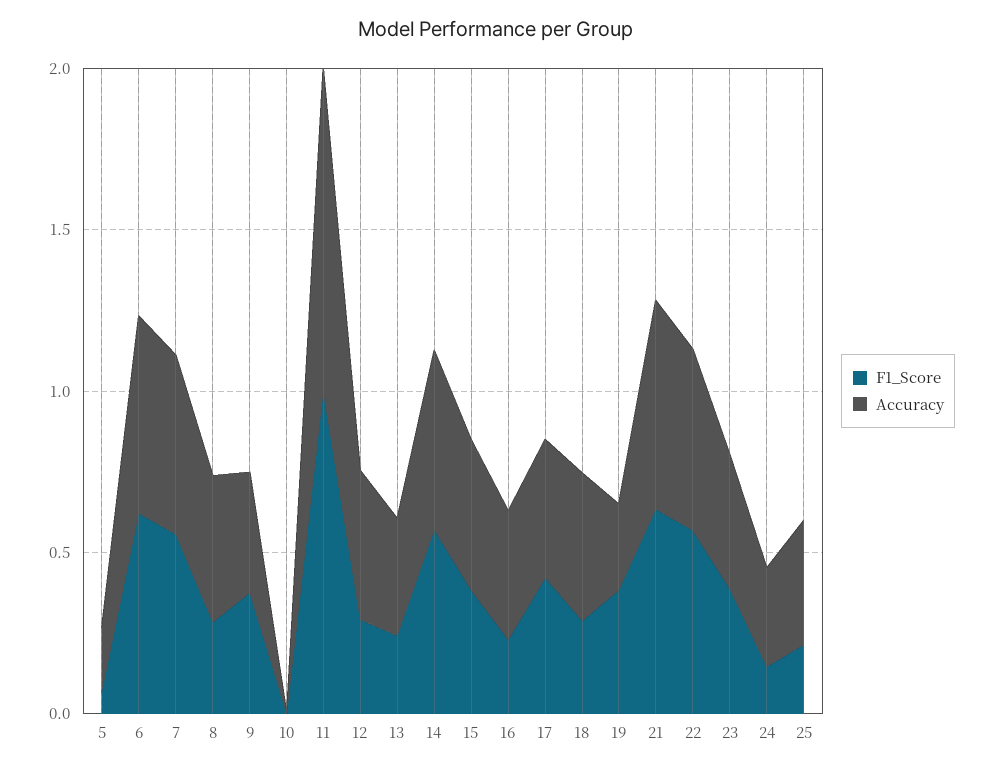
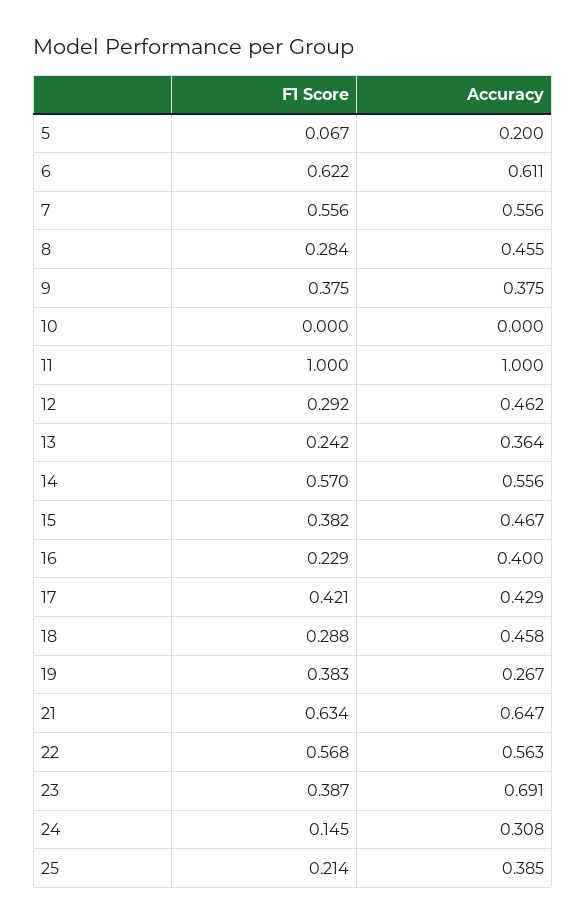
  {
    "F1_Score": {
      "5": 0.067,
      "6": 0.622,
      "7": 0.556,
      "8": 0.284,
      "9": 0.375,
      "10": 0,
      "11": 1,
      "12": 0.292,
      "13": 0.242,
      "14": 0.57,
      "15": 0.382,
      "16": 0.229,
      "17": 0.421,
      "18": 0.288,
      "19": 0.383,
      "21": 0.634,
      "22": 0.568,
      "23": 0.387,
      "24": 0.145,
      "25": 0.214
    },
    "Accuracy": {
      "5": 0.2,
      "6": 0.611,
      "7": 0.556,
      "8": 0.455,
      "9": 0.375,
      "10": 0,
      "11": 1,
      "12": 0.462,
      "13": 0.364,
      "14": 0.556,
      "15": 0.467,
      "16": 0.4,
      "17": 0.429,
      "18": 0.458,
      "19": 0.267,
      "21": 0.647,
      "22": 0.563,
-     "23": 0.4,
+     "23": 0.691,
      "24": 0.308,
      "25": 0.385
    }
  }

